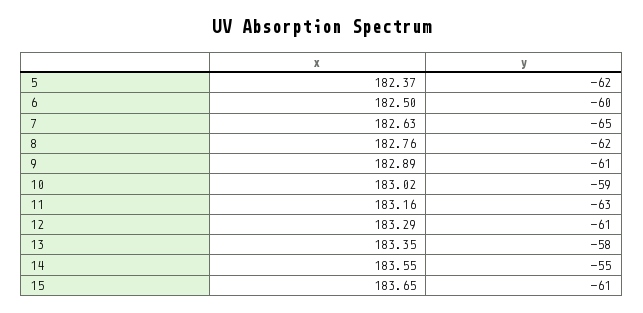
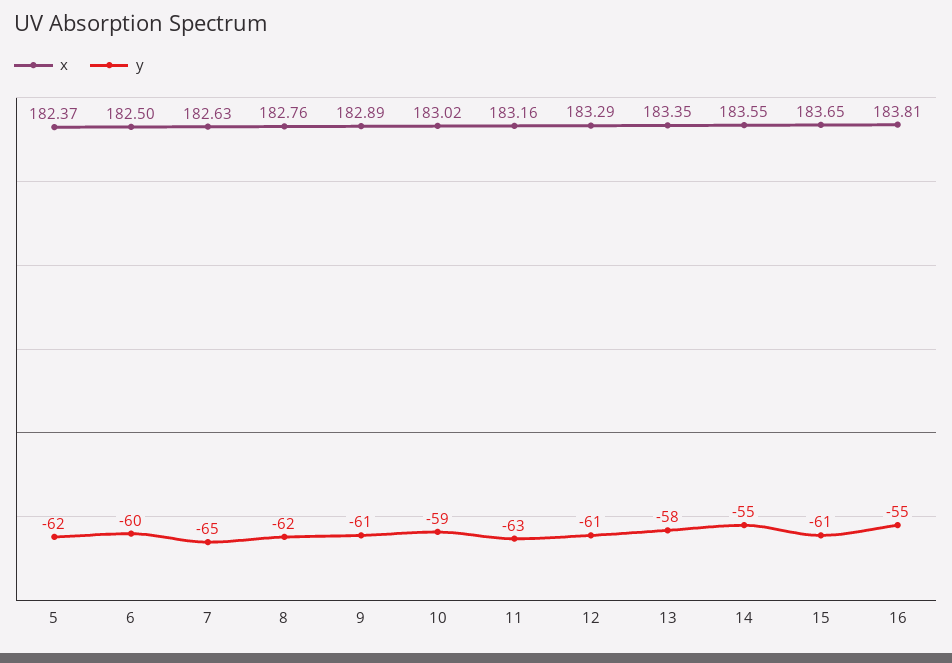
  {
    "x": {
      "5": 182.37,
      "6": 182.5,
      "7": 182.63,
      "8": 182.76,
      "9": 182.89,
      "10": 183.02,
      "11": 183.16,
      "12": 183.29,
      "13": 183.35,
      "14": 183.55,
-     "15": 183.65
+     "15": 183.65,
+     "16": 183.81
    },
    "y": {
      "5": -62,
      "6": -60,
      "7": -65,
      "8": -62,
      "9": -61,
      "10": -59,
      "11": -63,
      "12": -61,
      "13": -58,
      "14": -55,
-     "15": -61
+     "15": -61,
+     "16": -55
    }
  }

